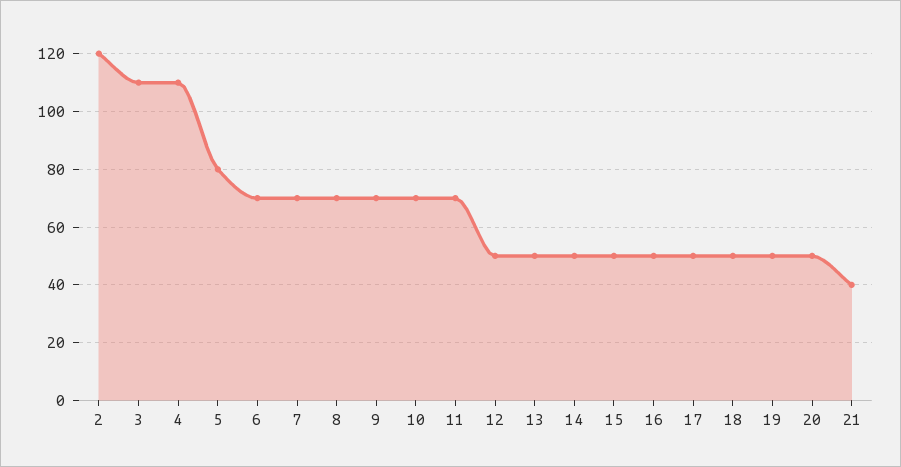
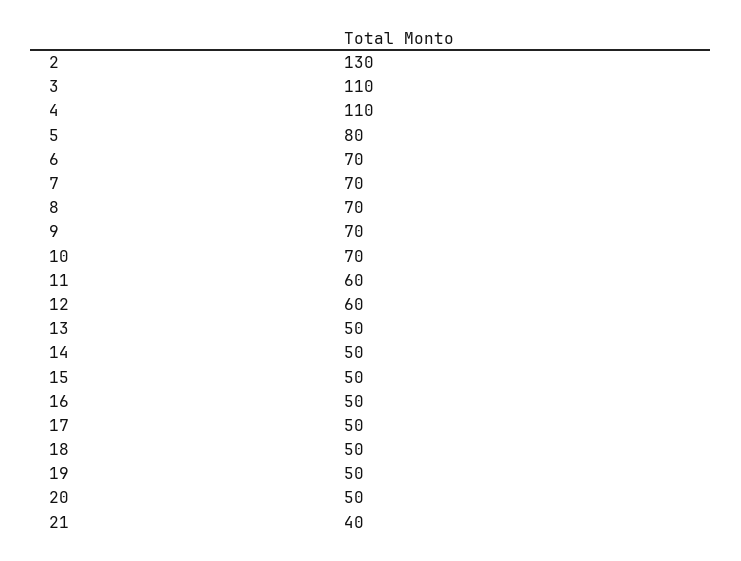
  {
-   "2": 120,
+   "2": 130,
    "3": 110,
    "4": 110,
    "5": 80,
    "6": 70,
    "7": 70,
    "8": 70,
    "9": 70,
    "10": 70,
-   "11": 70,
+   "11": 60,
-   "12": 50,
+   "12": 60,
    "13": 50,
    "14": 50,
    "15": 50,
    "16": 50,
    "17": 50,
    "18": 50,
    "19": 50,
    "20": 50,
    "21": 40
  }

